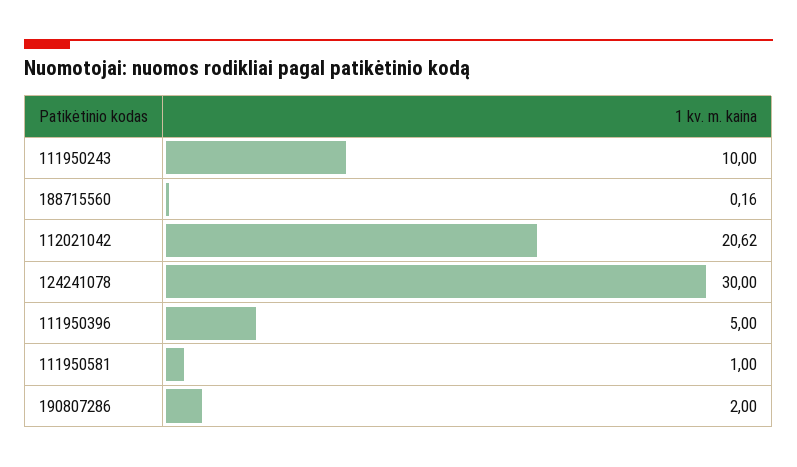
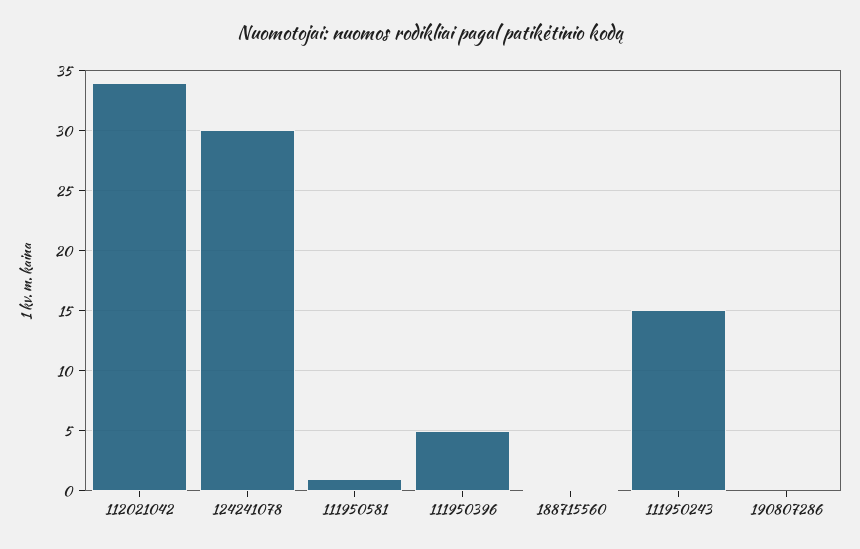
  {
-   "111950243": 10,
+   "111950243": 15,
    "188715560": 0.16,
-   "112021042": 20.62,
+   "112021042": 34,
    "124241078": 30,
    "111950396": 5,
    "111950581": 1,
-   "190807286": 2
+   "190807286": 0
  }

